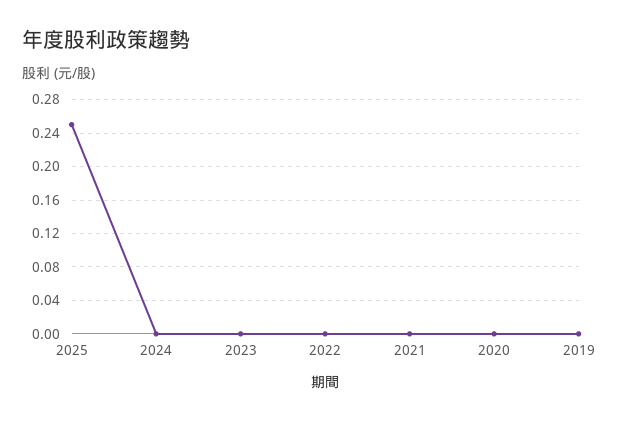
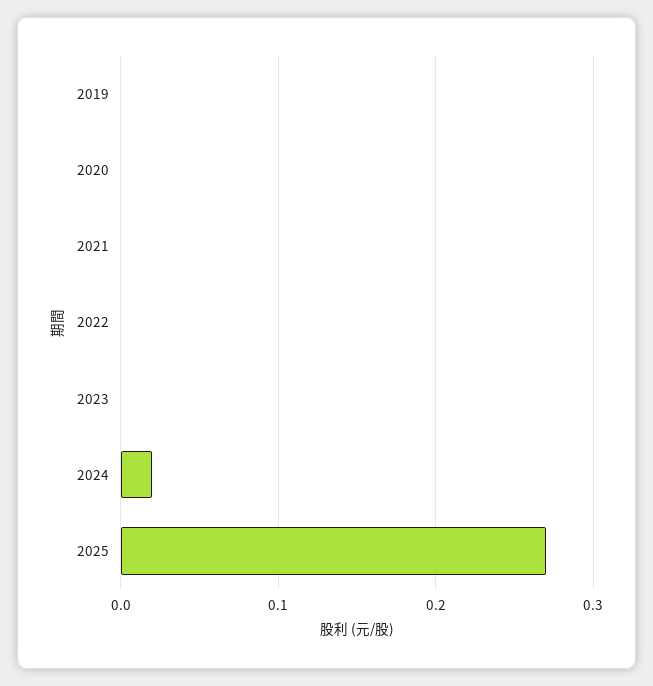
  {
-   "2025": 0.25,
+   "2025": 0.27,
-   "2024": 0,
+   "2024": 0.02,
    "2023": 0,
    "2022": 0,
    "2021": 0,
    "2020": 0,
    "2019": 0
  }

